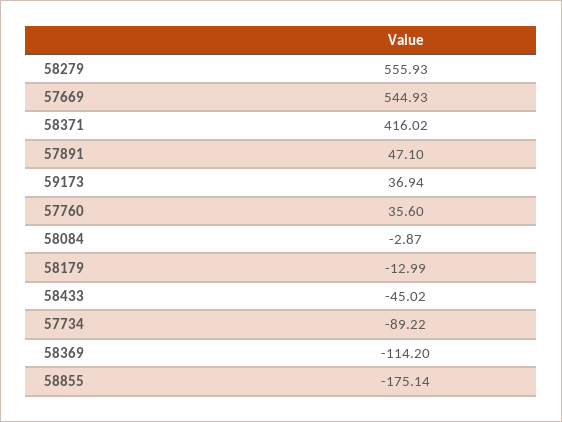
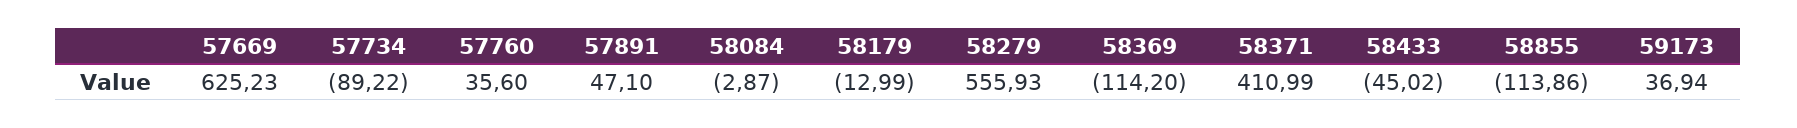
  {
    "58279": 555.93,
-   "57669": 544.93,
+   "57669": 625.23,
-   "58371": 416.02,
+   "58371": 410.99,
    "57891": 47.1,
    "59173": 36.94,
    "57760": 35.6,
    "58084": -2.87,
    "58179": -12.99,
    "58433": -45.02,
    "57734": -89.22,
    "58369": -114.2,
-   "58855": -175.14
+   "58855": -113.86
  }

